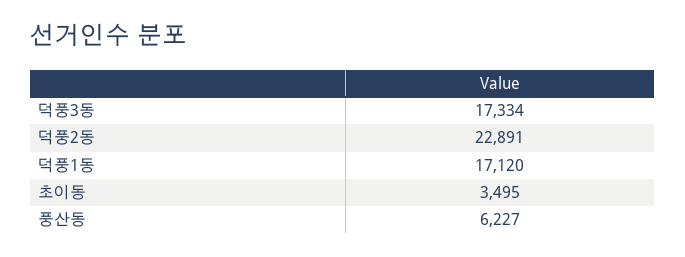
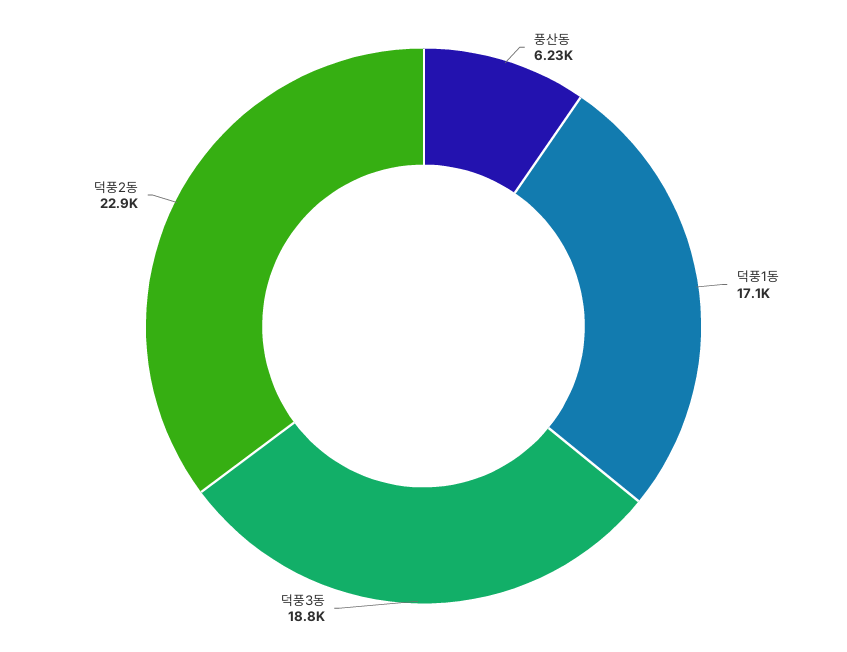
  {
-   "덕풍3동": 17334,
+   "덕풍3동": 18800,
    "덕풍2동": 22891,
    "덕풍1동": 17120,
-   "초이동": 3495,
    "풍산동": 6227
  }

